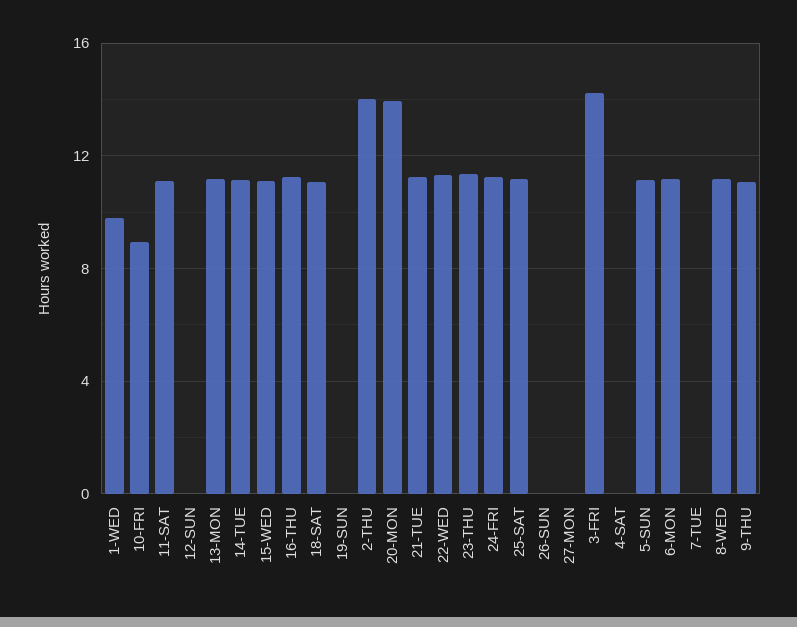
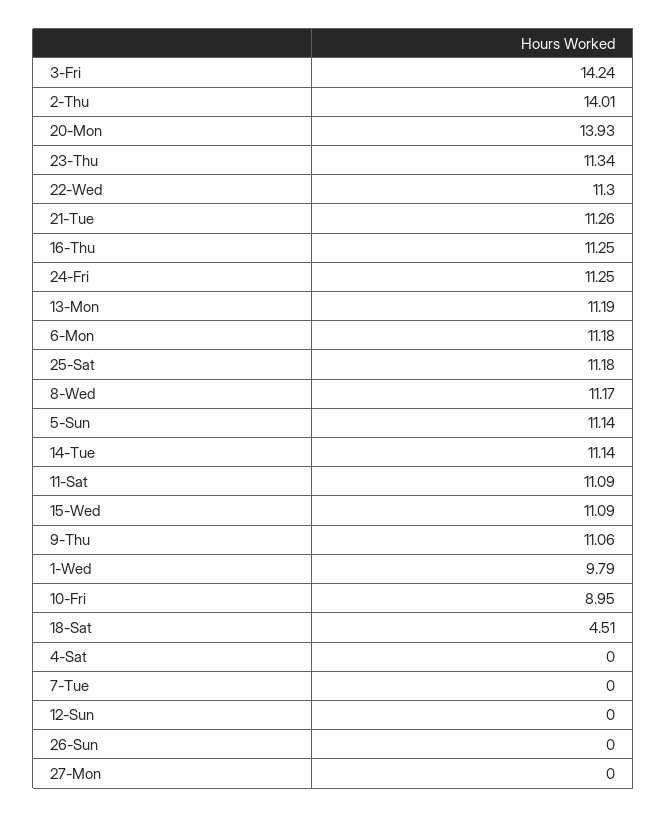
  {
    "1-WED": 9.79,
    "10-FRI": 8.95,
    "11-SAT": 11.09,
    "12-SUN": 0,
    "13-MON": 11.19,
    "14-TUE": 11.14,
    "15-WED": 11.09,
    "16-THU": 11.25,
-   "18-SAT": 11,
+   "18-SAT": 4.51,
-   "19-SUN": 0,
    "2-THU": 14.01,
    "20-MON": 13.93,
    "21-TUE": 11.26,
    "22-WED": 11.3,
    "23-THU": 11.34,
    "24-FRI": 11.25,
    "25-SAT": 11.18,
    "26-SUN": 0,
    "27-MON": 0,
    "3-FRI": 14.24,
    "4-SAT": 0,
    "5-SUN": 11.14,
    "6-MON": 11.18,
    "7-TUE": 0,
    "8-WED": 11.17,
    "9-THU": 11.06
  }

